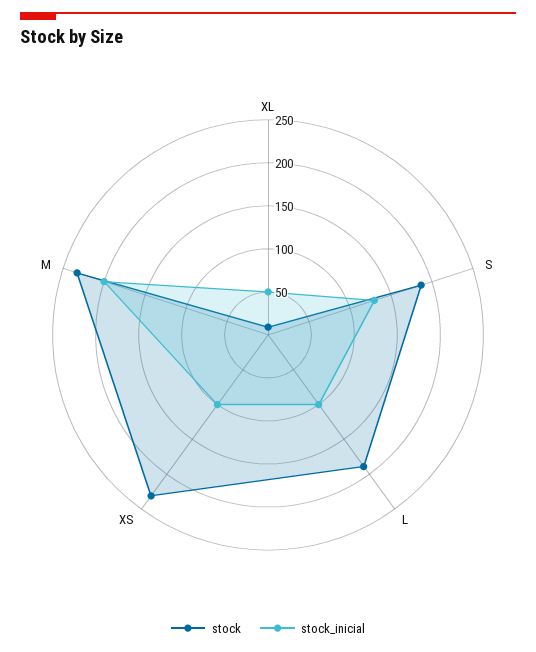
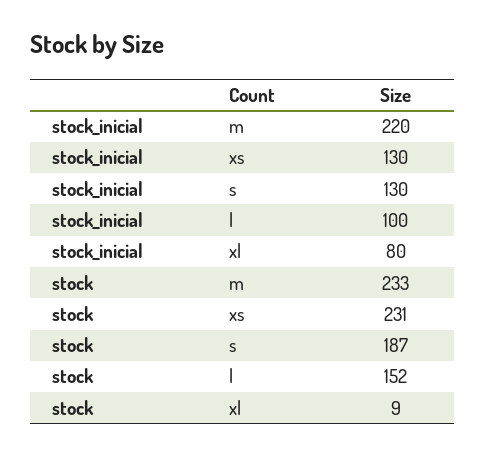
  {
    "stock": {
      "XL": 9,
      "S": 187,
-     "L": 190,
+     "L": 152,
      "XS": 231,
      "M": 233
    },
    "stock_inicial": {
-     "XL": 50,
+     "XL": 80,
      "S": 130,
      "L": 100,
-     "XS": 100,
+     "XS": 130,
-     "M": 200
+     "M": 220
    }
  }

